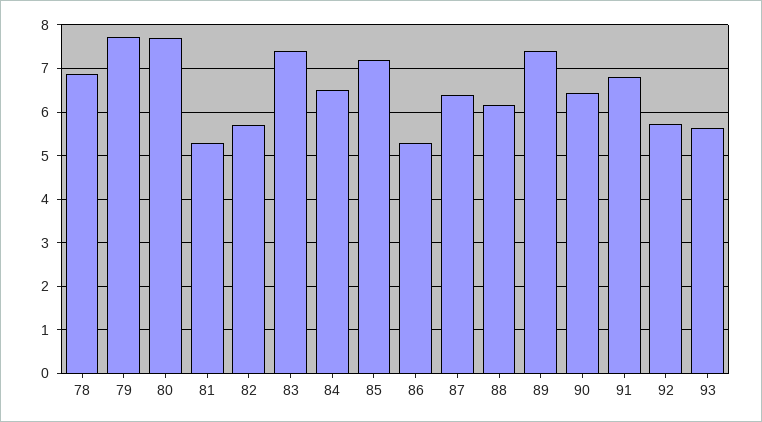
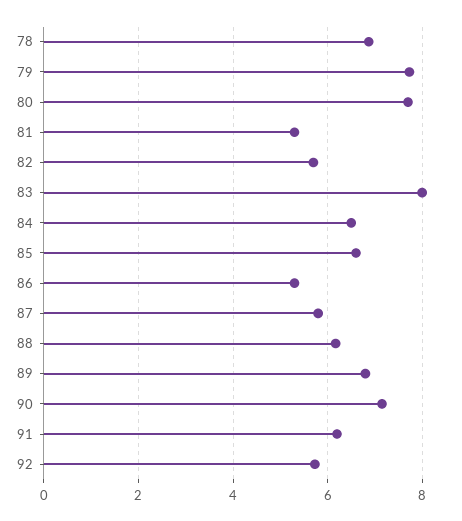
  {
    "78": 6.8,
    "79": 7.8,
    "80": 7.8,
    "81": 5.4,
    "82": 5.8,
-   "83": 7.4,
+   "83": 8,
    "84": 6.6,
-   "85": 7.2,
+   "85": 6.6,
    "86": 5.4,
-   "87": 6.4,
+   "87": 5.8,
    "88": 6.2,
-   "89": 7.4,
+   "89": 6.8,
-   "90": 6.4,
+   "90": 7.2,
-   "91": 6.8,
+   "91": 6.2,
-   "92": 5.8,
+   "92": 5.8
-   "93": 5.6
  }

